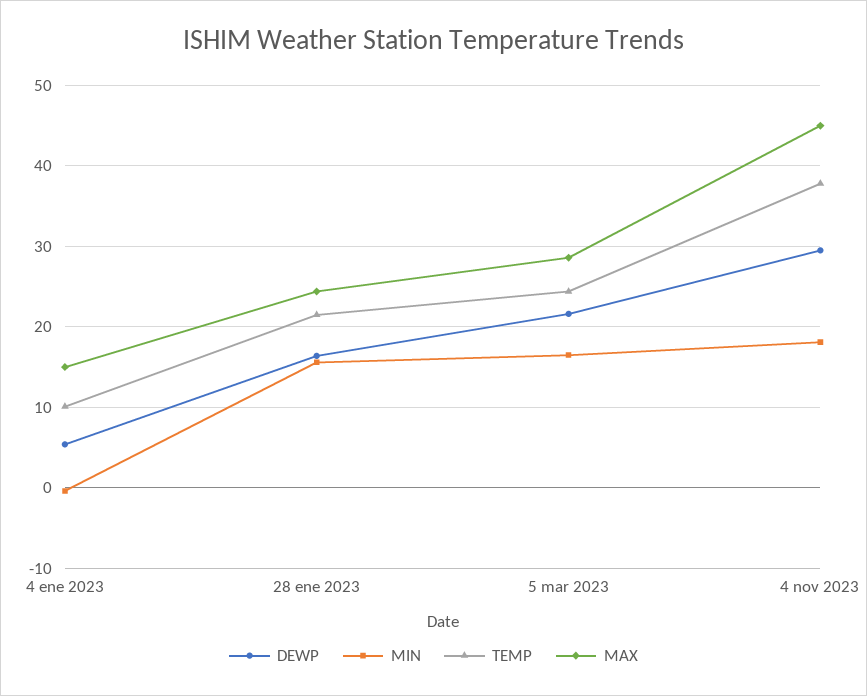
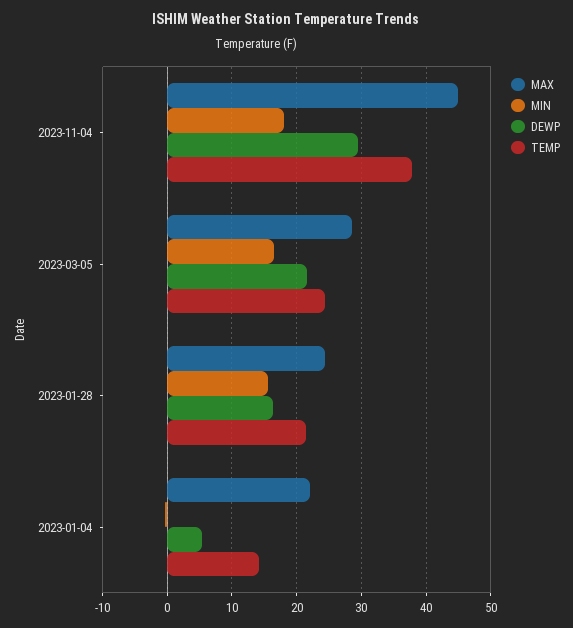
  {
    "DEWP": {
      "4 ene 2023": 5,
      "28 ene 2023": 16,
      "5 mar 2023": 22,
      "4 nov 2023": 30
    },
    "MIN": {
      "4 ene 2023": 0,
      "28 ene 2023": 16,
      "5 mar 2023": 17,
      "4 nov 2023": 18
    },
    "TEMP": {
-     "4 ene 2023": 10,
+     "4 ene 2023": 14,
      "28 ene 2023": 22,
      "5 mar 2023": 24,
      "4 nov 2023": 38
    },
    "MAX": {
-     "4 ene 2023": 15,
+     "4 ene 2023": 22,
      "28 ene 2023": 24,
      "5 mar 2023": 29,
      "4 nov 2023": 45
    }
  }

